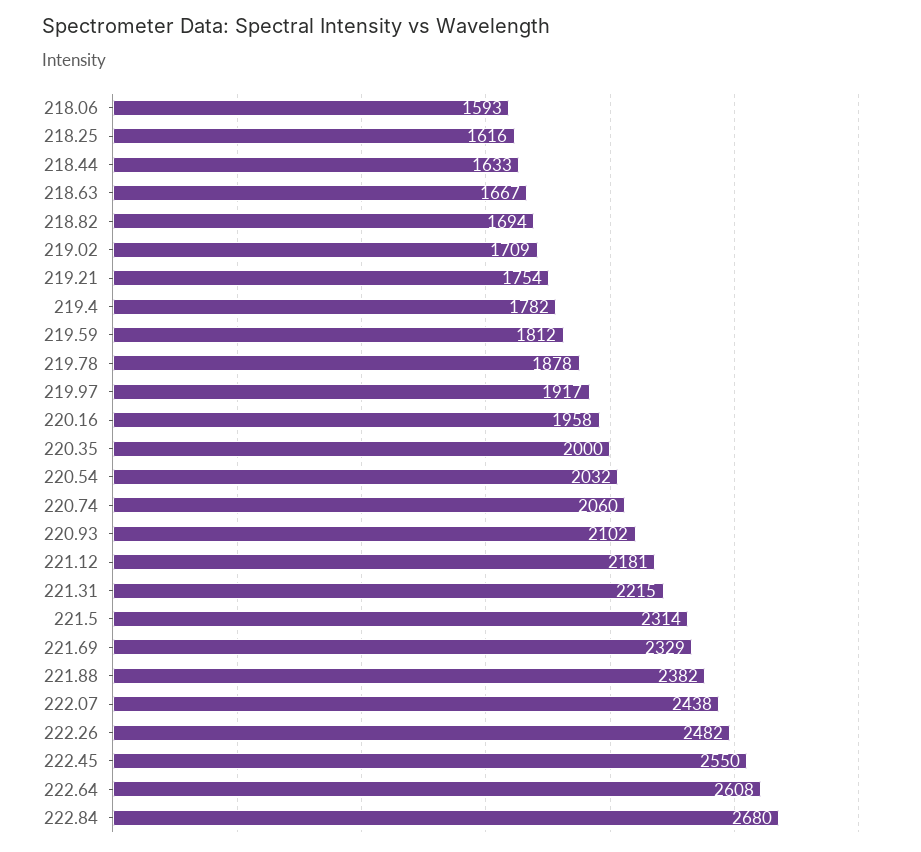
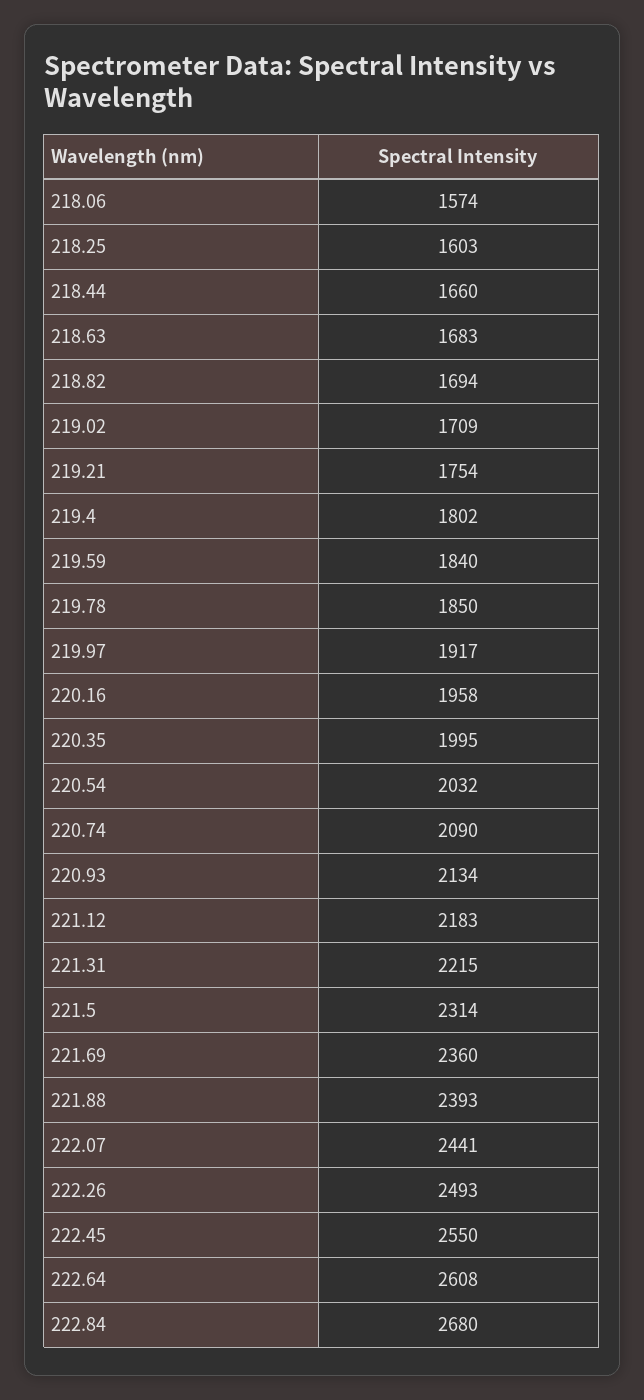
  {
-   "218.06": 1593,
+   "218.06": 1574,
-   "218.25": 1616,
+   "218.25": 1603,
-   "218.44": 1633,
+   "218.44": 1660,
-   "218.63": 1667,
+   "218.63": 1683,
    "218.82": 1694,
    "219.02": 1709,
    "219.21": 1754,
-   "219.4": 1782,
+   "219.4": 1802,
-   "219.59": 1812,
+   "219.59": 1840,
-   "219.78": 1878,
+   "219.78": 1850,
    "219.97": 1917,
    "220.16": 1958,
-   "220.35": 2000,
+   "220.35": 1995,
    "220.54": 2032,
-   "220.74": 2060,
+   "220.74": 2090,
-   "220.93": 2102,
+   "220.93": 2134,
-   "221.12": 2181,
+   "221.12": 2183,
    "221.31": 2215,
    "221.5": 2314,
-   "221.69": 2329,
+   "221.69": 2360,
-   "221.88": 2382,
+   "221.88": 2393,
-   "222.07": 2438,
+   "222.07": 2441,
-   "222.26": 2482,
+   "222.26": 2493,
    "222.45": 2550,
    "222.64": 2608,
    "222.84": 2680
  }

